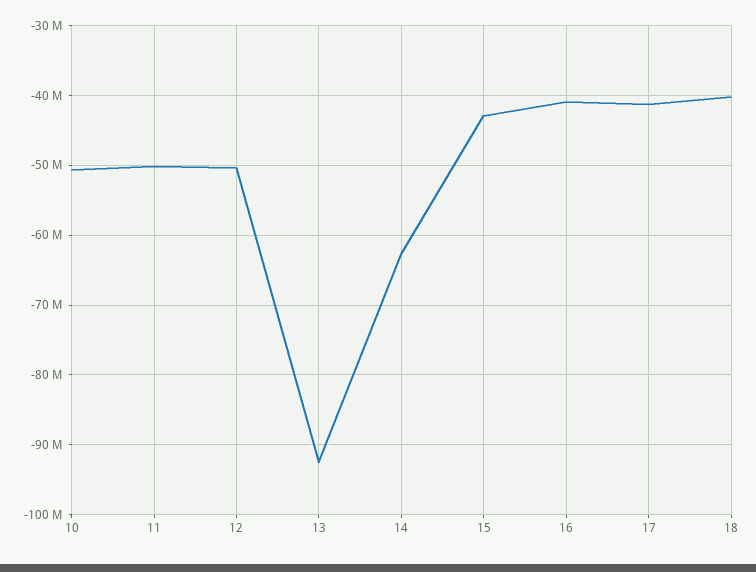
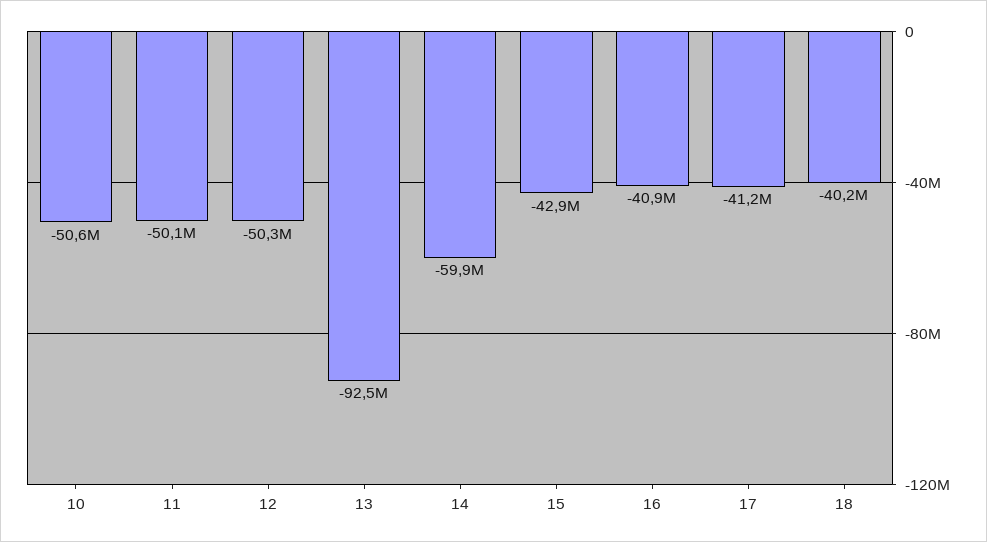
  {
    "10": -50600000,
    "11": -50100000,
    "12": -50300000,
    "13": -92500000,
-   "14": -63000000,
+   "14": -59900000,
    "15": -42900000,
    "16": -40900000,
    "17": -41200000,
    "18": -40200000
  }

